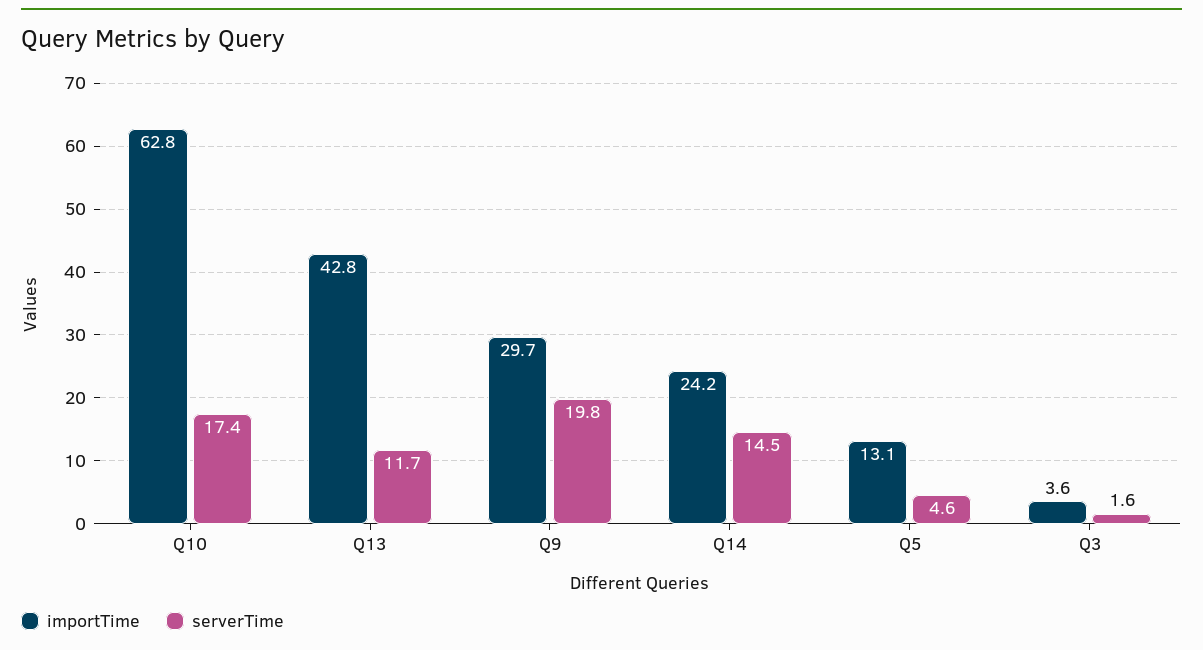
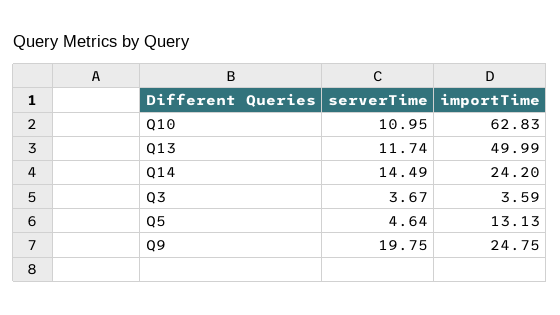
  {
    "importTime": {
      "Q10": 62.83,
-     "Q13": 42.8,
+     "Q13": 49.99,
-     "Q9": 29.7,
+     "Q9": 24.75,
      "Q14": 24.2,
      "Q5": 13.13,
      "Q3": 3.59
    },
    "serverTime": {
-     "Q10": 17.4,
+     "Q10": 10.95,
      "Q13": 11.74,
      "Q9": 19.75,
      "Q14": 14.49,
      "Q5": 4.64,
-     "Q3": 1.6
+     "Q3": 3.67
    }
  }

